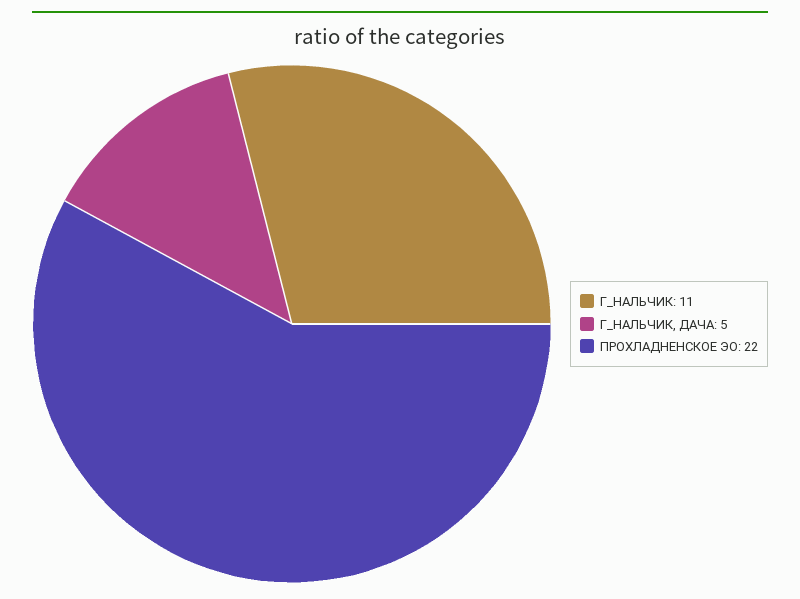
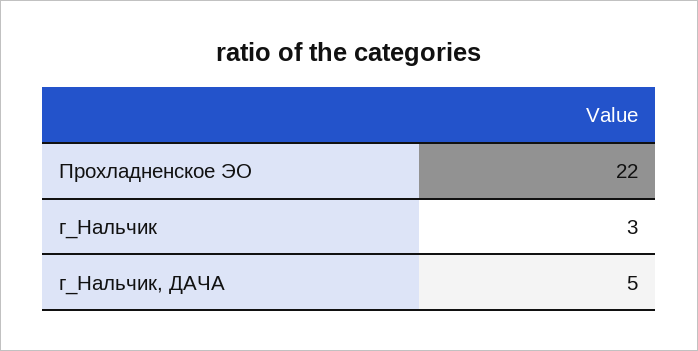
  {
-   "Г_НАЛЬЧИК": 11,
+   "Г_НАЛЬЧИК": 3,
    "Г_НАЛЬЧИК, ДАЧА": 5,
    "ПРОХЛАДНЕНСКОЕ ЭО": 22
  }

